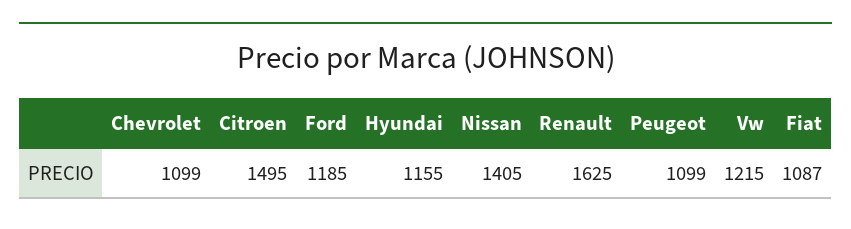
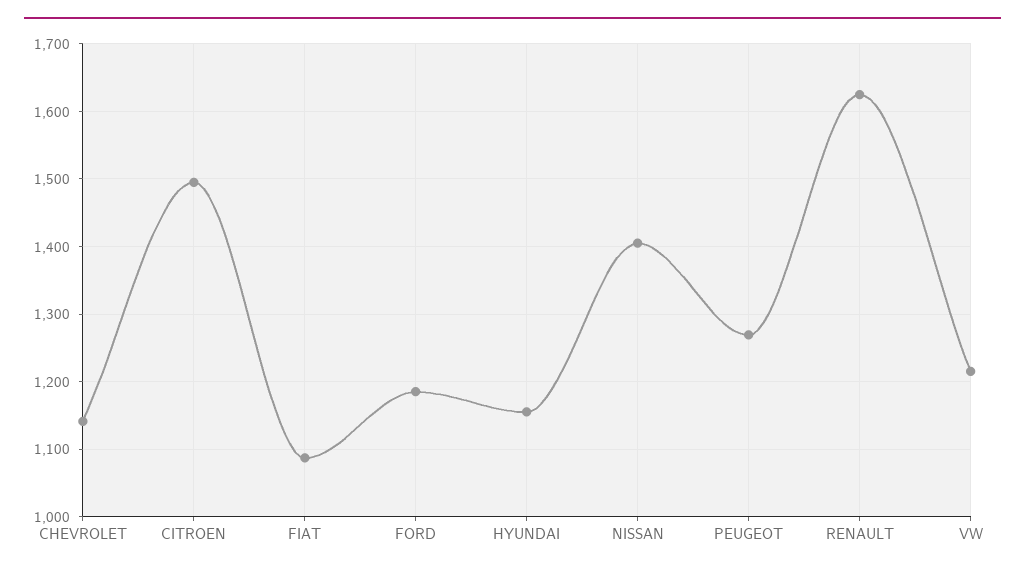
  {
-   "Chevrolet": 1099,
+   "Chevrolet": 1140,
    "Citroen": 1495,
    "Ford": 1185,
    "Hyundai": 1155,
    "Nissan": 1405,
    "Renault": 1625,
-   "Peugeot": 1099,
+   "Peugeot": 1270,
    "Vw": 1215,
    "Fiat": 1087
  }

